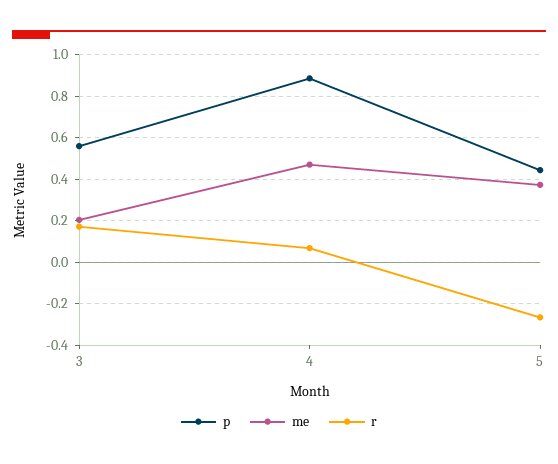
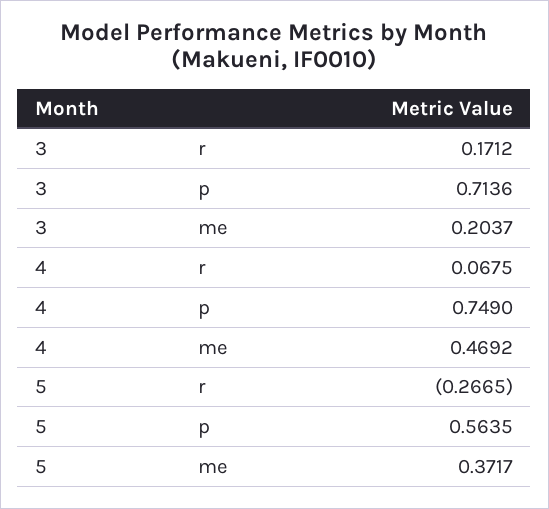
  {
    "p": {
-     "3": 0.55,
+     "3": 0.7136,
-     "4": 0.9,
+     "4": 0.749,
-     "5": 0.45
+     "5": 0.5635
    },
    "me": {
      "3": 0.2037,
      "4": 0.4692,
      "5": 0.3717
    },
    "r": {
      "3": 0.1712,
      "4": 0.0675,
      "5": -0.2665
    }
  }

